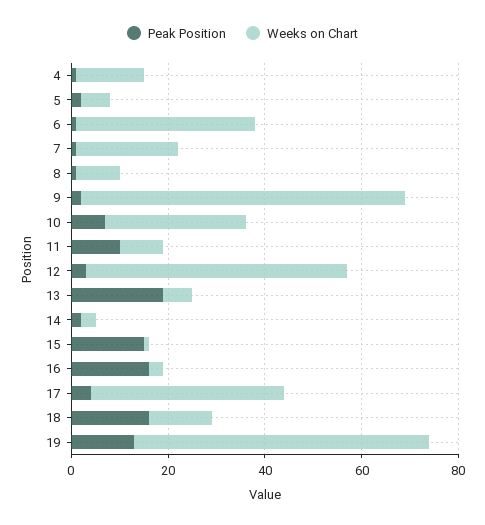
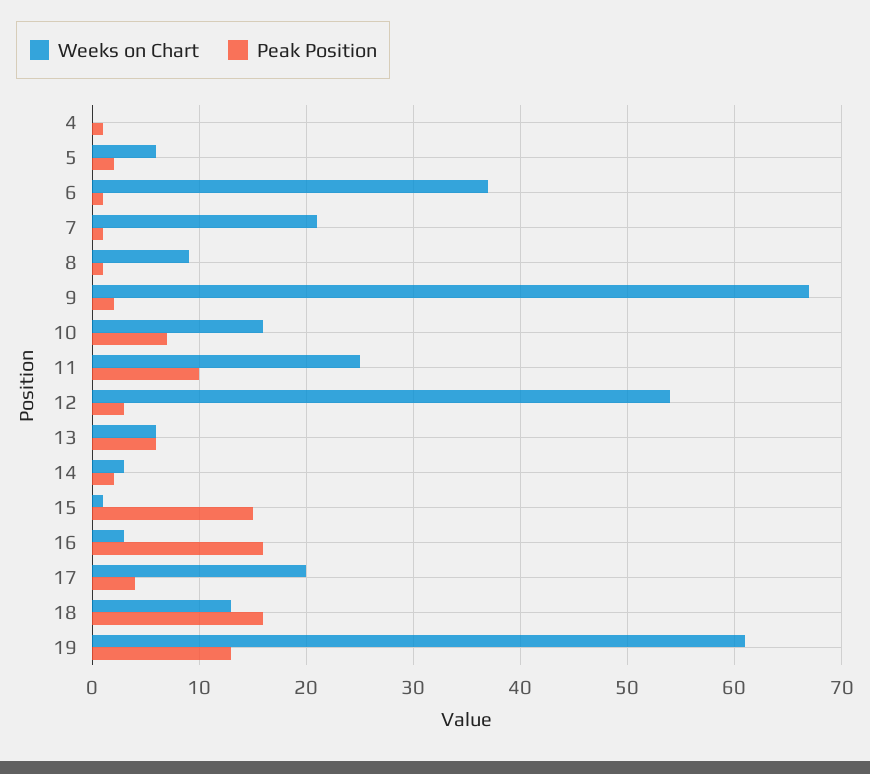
  {
    "Peak Position": {
      "4": 1,
      "5": 2,
      "6": 1,
      "7": 1,
      "8": 1,
      "9": 2,
      "10": 7,
      "11": 10,
      "12": 3,
-     "13": 20,
+     "13": 6,
      "14": 2,
      "15": 15,
      "16": 16,
      "17": 4,
      "18": 16,
      "19": 13
    },
    "Weeks on Chart": {
-     "4": 15,
+     "4": 0,
      "5": 6,
      "6": 37,
      "7": 21,
      "8": 9,
      "9": 67,
-     "10": 30,
+     "10": 16,
-     "11": 10,
+     "11": 25,
      "12": 54,
      "13": 6,
      "14": 3,
      "15": 1,
      "16": 3,
-     "17": 40,
+     "17": 20,
      "18": 13,
      "19": 61
    }
  }

